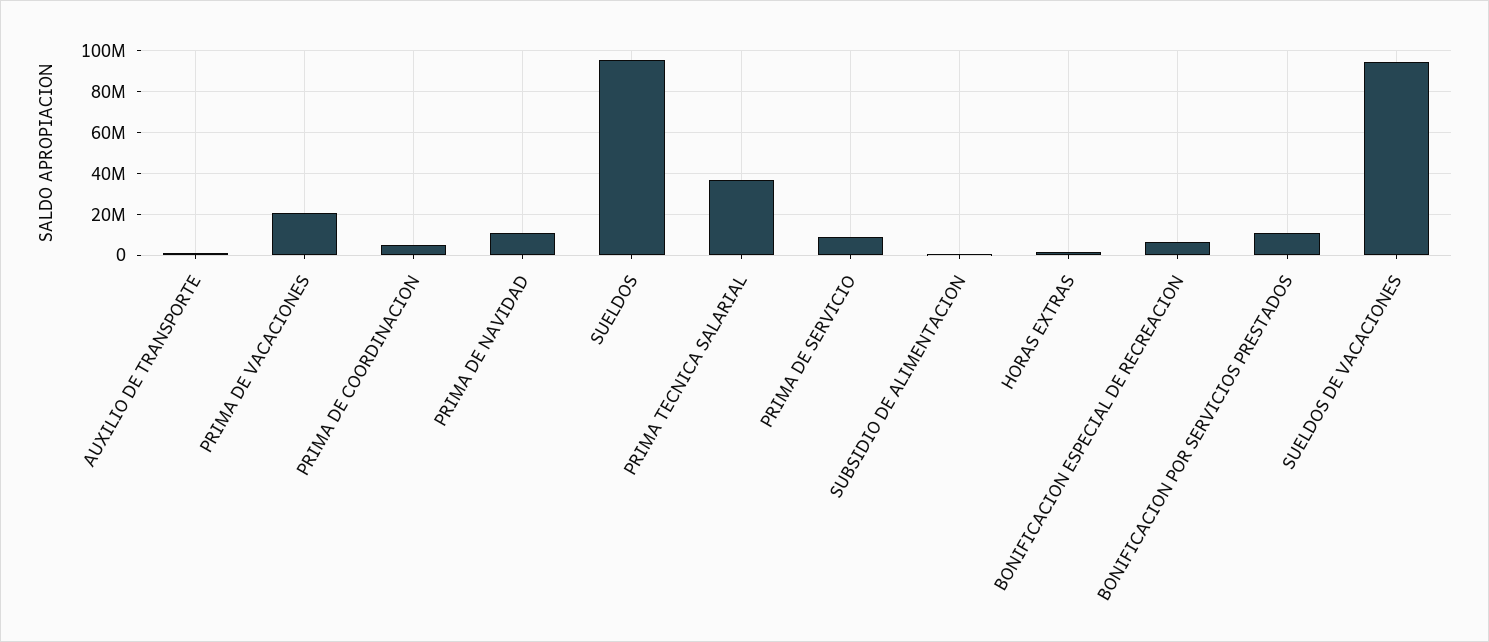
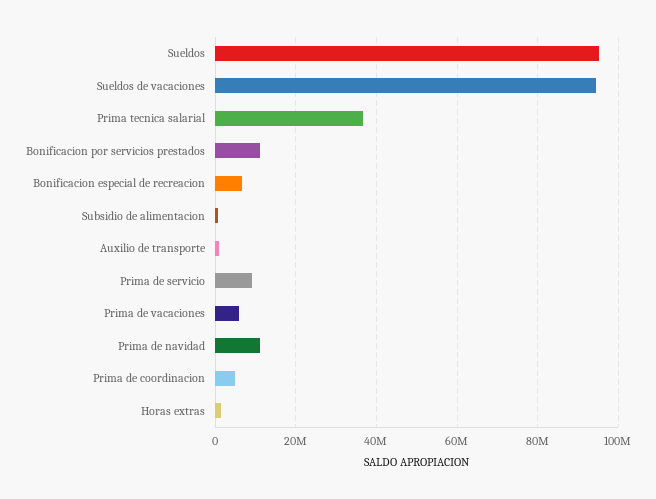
  {
    "AUXILIO DE TRANSPORTE": 0,
-   "PRIMA DE VACACIONES": 20000000,
+   "PRIMA DE VACACIONES": 6000000,
    "PRIMA DE COORDINACION": 4000000,
    "PRIMA DE NAVIDAD": 10000000,
    "SUELDOS": 96000000,
    "PRIMA TECNICA SALARIAL": 36000000,
    "PRIMA DE SERVICIO": 8000000,
    "SUBSIDIO DE ALIMENTACION": 0,
    "HORAS EXTRAS": 2000000,
    "BONIFICACION ESPECIAL DE RECREACION": 6000000,
    "BONIFICACION POR SERVICIOS PRESTADOS": 12000000,
    "SUELDOS DE VACACIONES": 94000000
  }

